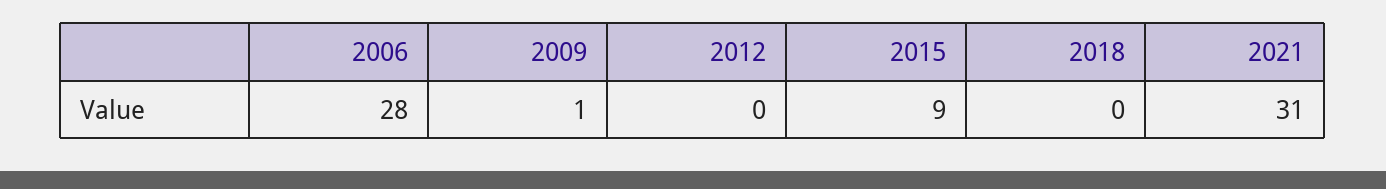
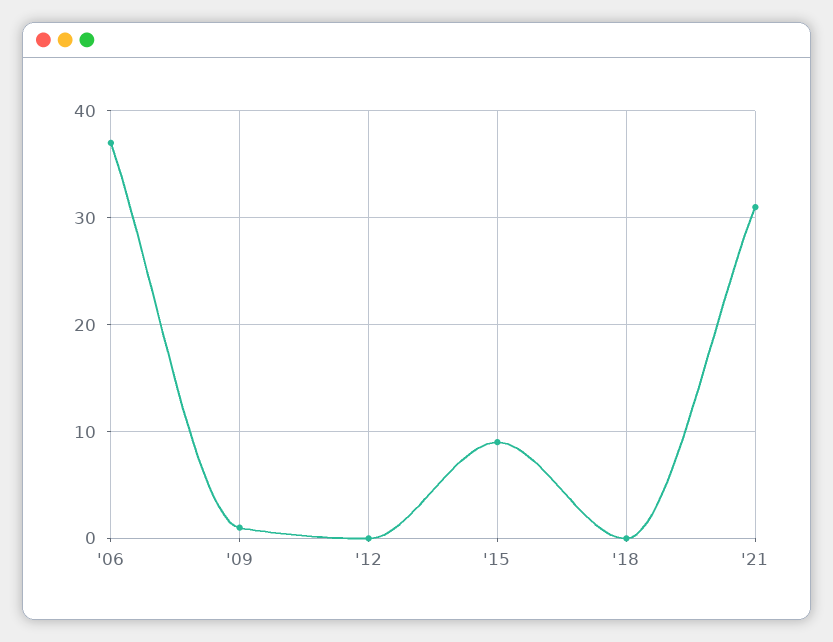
  {
-   "2006": 28,
+   "2006": 37,
    "2009": 1,
    "2012": 0,
    "2015": 9,
    "2018": 0,
    "2021": 31
  }

